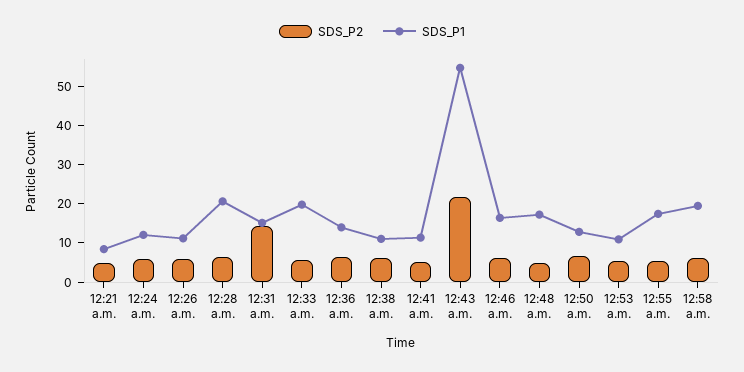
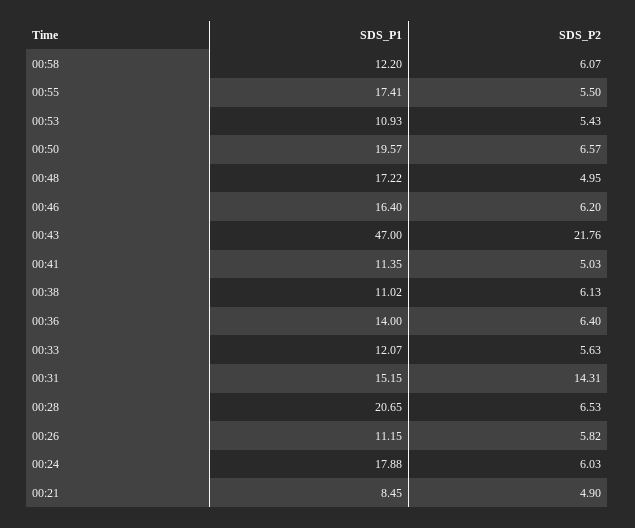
  {
    "SDS_P2": {
      "12:21 a.m.": 4.9,
      "12:24 a.m.": 6.03,
      "12:26 a.m.": 5.82,
      "12:28 a.m.": 6.53,
      "12:31 a.m.": 14.31,
      "12:33 a.m.": 5.63,
      "12:36 a.m.": 6.4,
      "12:38 a.m.": 6.13,
      "12:41 a.m.": 5.03,
      "12:43 a.m.": 21.76,
      "12:46 a.m.": 6.2,
      "12:48 a.m.": 4.95,
      "12:50 a.m.": 6.57,
      "12:53 a.m.": 5.43,
      "12:55 a.m.": 5.5,
      "12:58 a.m.": 6.07
    },
    "SDS_P1": {
      "12:21 a.m.": 8.45,
-     "12:24 a.m.": 12.5,
+     "12:24 a.m.": 17.88,
      "12:26 a.m.": 11.15,
      "12:28 a.m.": 20.65,
      "12:31 a.m.": 15.15,
-     "12:33 a.m.": 20,
+     "12:33 a.m.": 12.07,
      "12:36 a.m.": 14,
      "12:38 a.m.": 11.02,
      "12:41 a.m.": 11.35,
-     "12:43 a.m.": 55,
+     "12:43 a.m.": 47,
      "12:46 a.m.": 16.4,
      "12:48 a.m.": 17.22,
-     "12:50 a.m.": 12.5,
+     "12:50 a.m.": 19.57,
      "12:53 a.m.": 10.93,
      "12:55 a.m.": 17.41,
-     "12:58 a.m.": 20
+     "12:58 a.m.": 12.2
    }
  }

